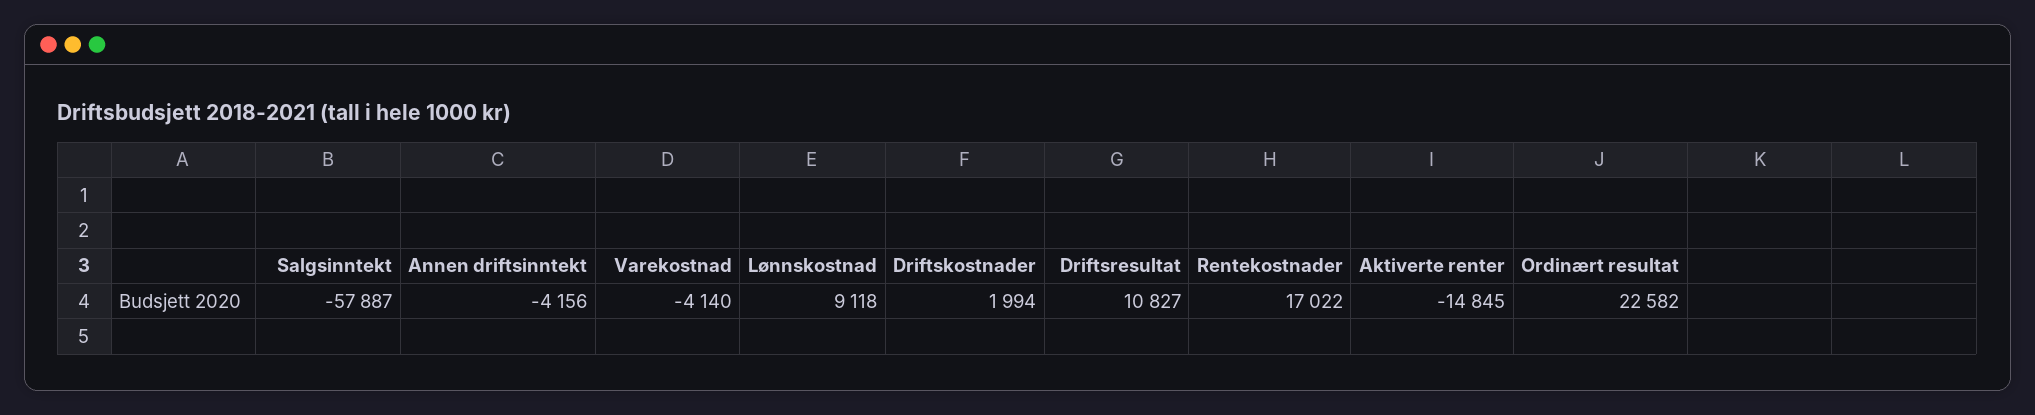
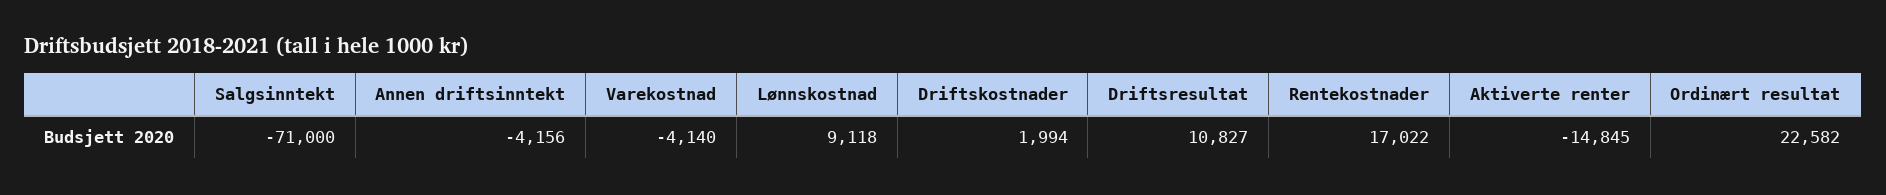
  {
-   "Salgsinntekt": -57887,
+   "Salgsinntekt": -71000,
    "Annen driftsinntekt": -4156,
    "Varekostnad": -4140,
    "Lønnskostnad": 9118,
    "Driftskostnader": 1994,
    "Driftsresultat": 10827,
    "Rentekostnader": 17022,
    "Aktiverte renter": -14845,
    "Ordinært resultat": 22582
  }

